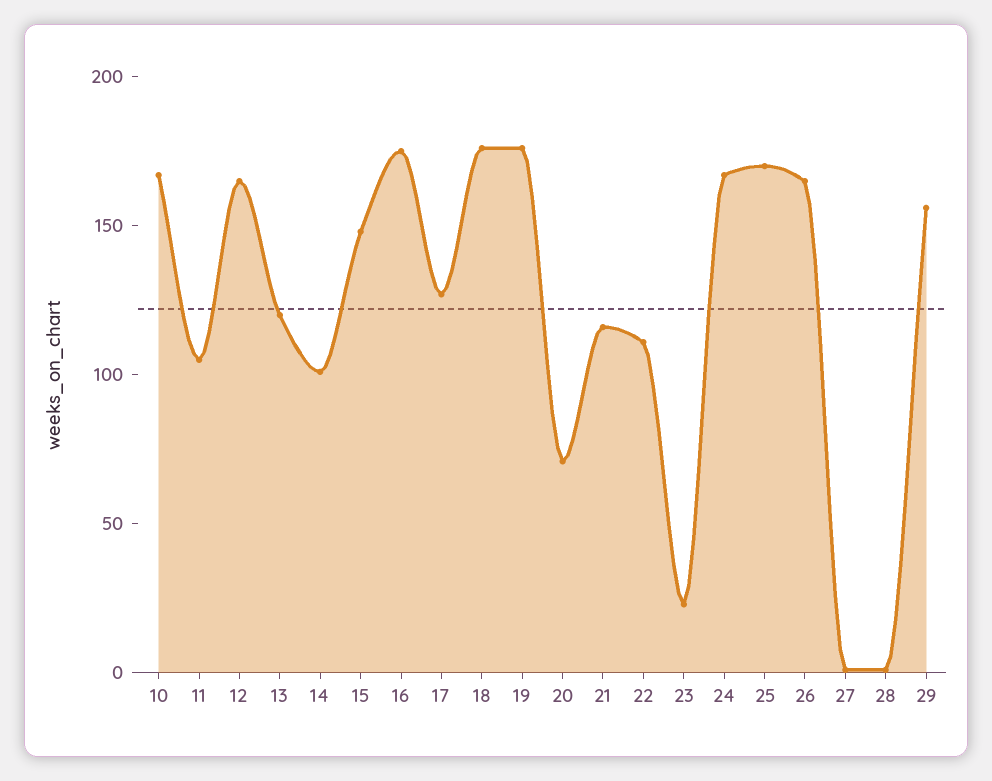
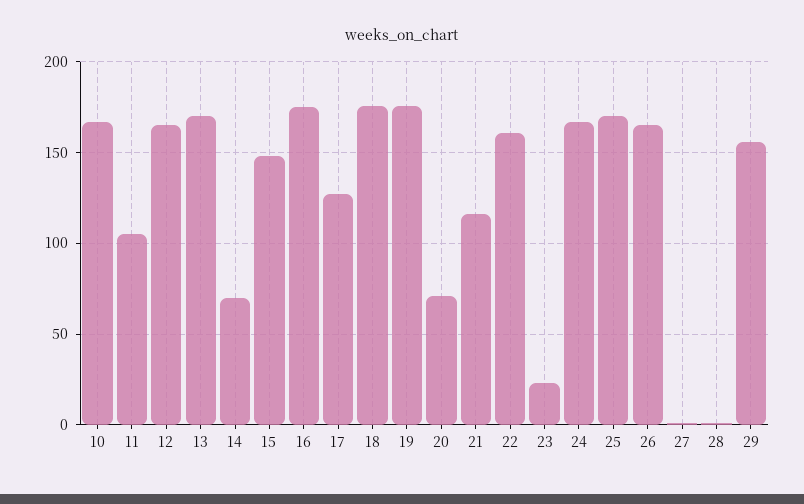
  {
    "10": 165,
    "11": 105,
    "12": 165,
-   "13": 120,
+   "13": 170,
-   "14": 100,
+   "14": 70,
    "15": 150,
    "16": 175,
    "17": 125,
    "18": 175,
    "19": 175,
    "20": 70,
    "21": 115,
-   "22": 110,
+   "22": 160,
    "23": 25,
    "24": 165,
    "25": 170,
    "26": 165,
    "27": 0,
    "28": 0,
    "29": 155
  }

